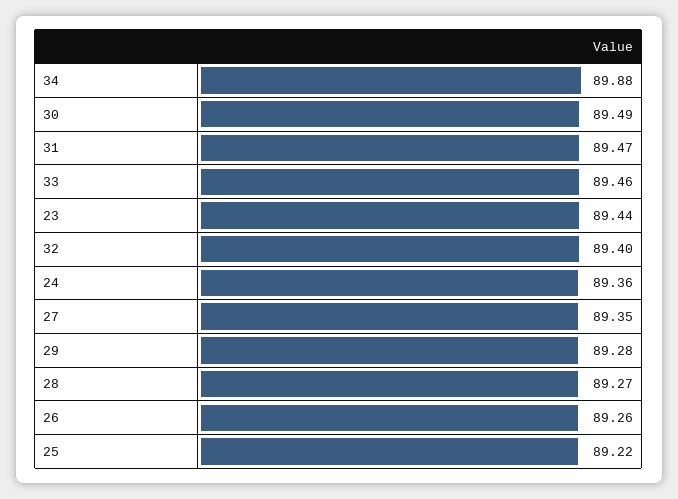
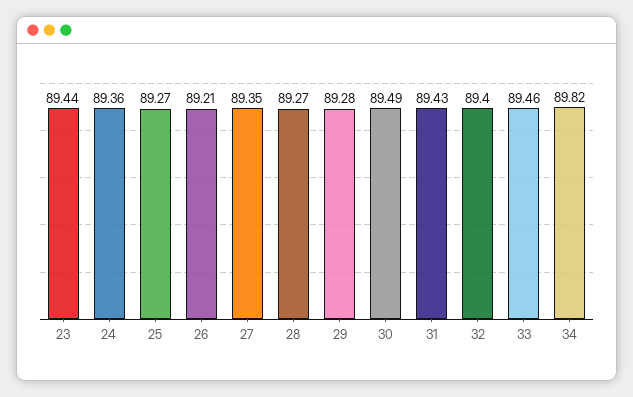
  {
-   "34": 89.88,
+   "34": 89.82,
    "30": 89.49,
-   "31": 89.47,
+   "31": 89.43,
    "33": 89.46,
    "23": 89.44,
    "32": 89.4,
    "24": 89.36,
    "27": 89.35,
    "29": 89.28,
    "28": 89.27,
-   "26": 89.26,
+   "26": 89.21,
-   "25": 89.22
+   "25": 89.27
  }

